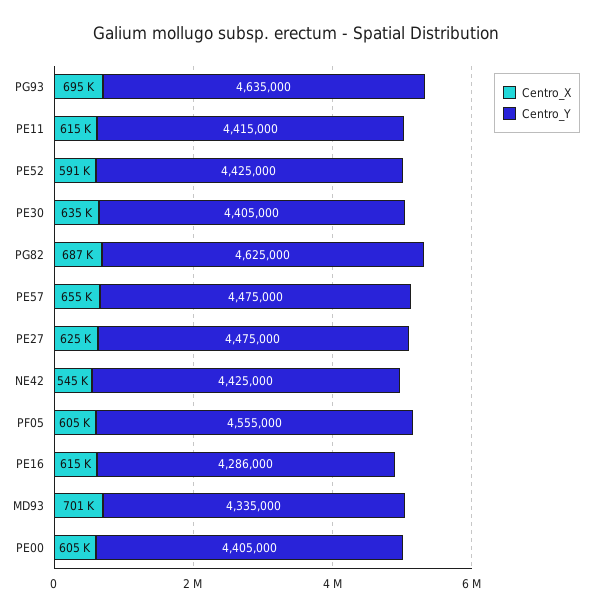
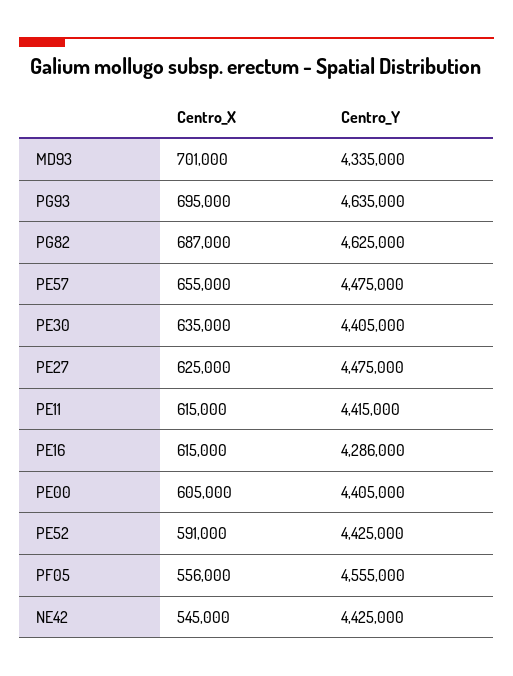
  {
    "Centro_X": {
      "PG93": 695000,
      "PE11": 615000,
      "PE52": 591000,
      "PE30": 635000,
      "PG82": 687000,
      "PE57": 655000,
      "PE27": 625000,
      "NE42": 545000,
-     "PF05": 605000,
+     "PF05": 556000,
      "PE16": 615000,
      "MD93": 701000,
      "PE00": 605000
    },
    "Centro_Y": {
      "PG93": 4635000,
      "PE11": 4415000,
      "PE52": 4425000,
      "PE30": 4405000,
      "PG82": 4625000,
      "PE57": 4475000,
      "PE27": 4475000,
      "NE42": 4425000,
      "PF05": 4555000,
      "PE16": 4286000,
      "MD93": 4335000,
      "PE00": 4405000
    }
  }

